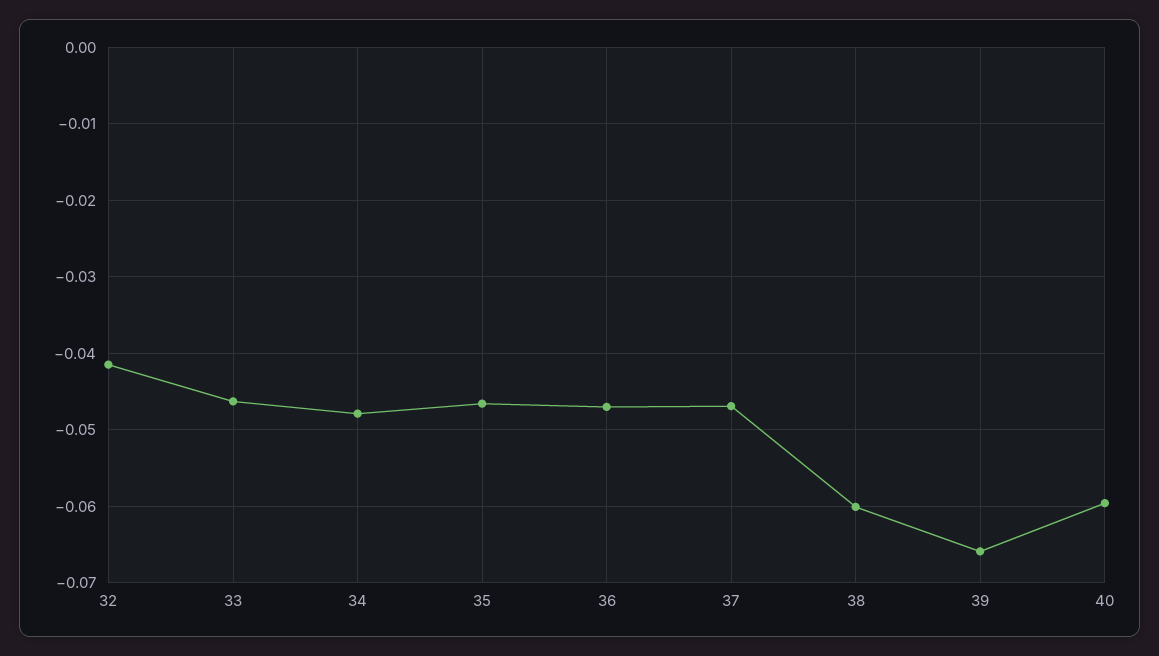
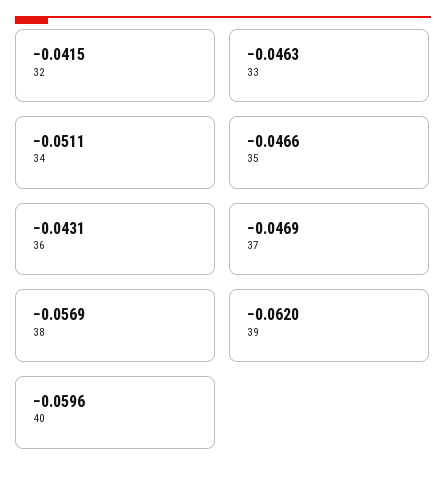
  {
    "32": -0.0415,
    "33": -0.0463,
-   "34": -0.048,
+   "34": -0.0511,
    "35": -0.0466,
-   "36": -0.047,
+   "36": -0.0431,
    "37": -0.0469,
-   "38": -0.06,
+   "38": -0.0569,
-   "39": -0.066,
+   "39": -0.062,
    "40": -0.0596
  }

